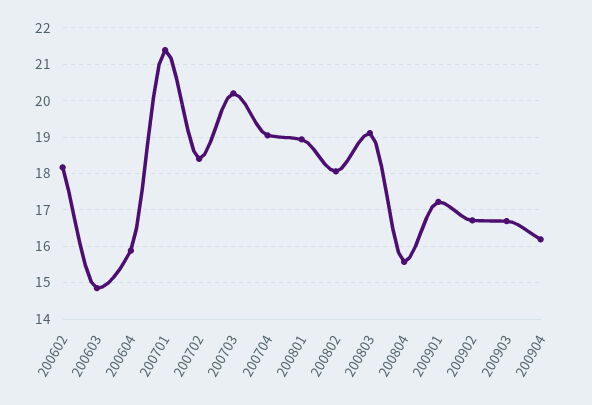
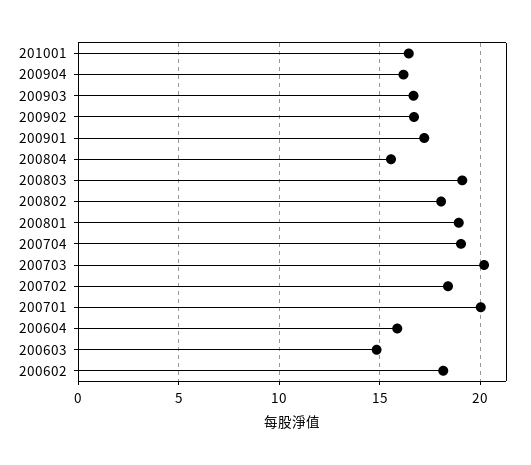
  {
    "200602": 18.2,
    "200603": 14.8,
    "200604": 15.8,
-   "200701": 21.4,
+   "200701": 20,
    "200702": 18.4,
    "200703": 20.2,
    "200704": 19,
    "200801": 19,
    "200802": 18,
    "200803": 19.2,
    "200804": 15.6,
    "200901": 17.2,
    "200902": 16.8,
    "200903": 16.6,
-   "200904": 16.2
+   "200904": 16.2,
+   "201001": 16.5
  }

